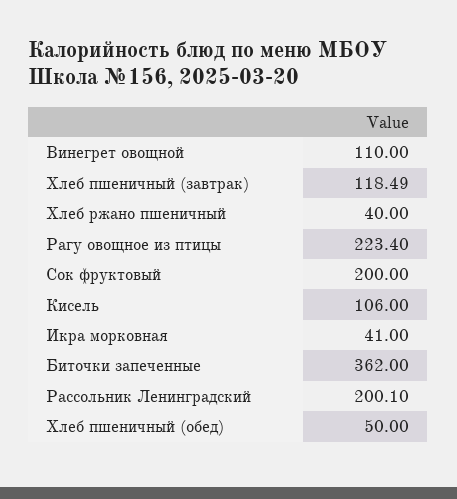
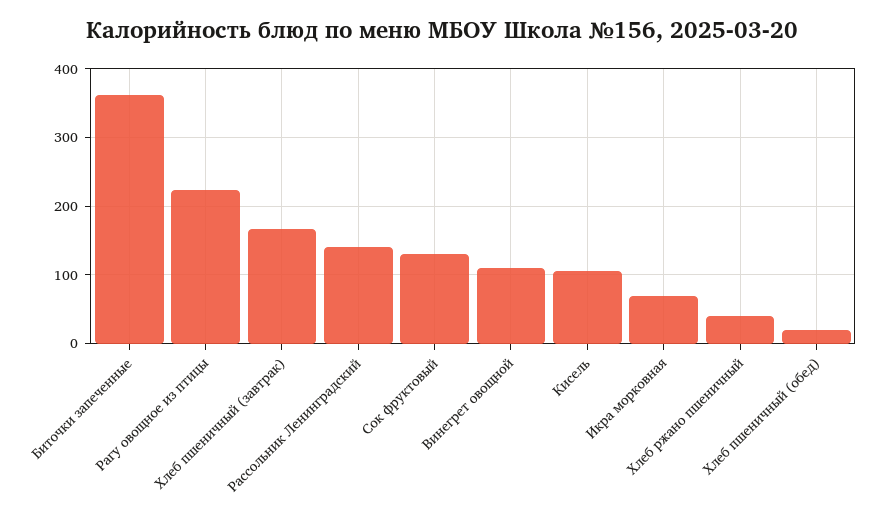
  {
    "Винегрет овощной": 110,
-   "Хлеб пшеничный (завтрак)": 118.49,
+   "Хлеб пшеничный (завтрак)": 170,
    "Хлеб ржано пшеничный": 40,
    "Рагу овощное из птицы": 223.4,
-   "Сок фруктовый": 200,
+   "Сок фруктовый": 130,
    "Кисель": 106,
-   "Икра морковная": 41,
+   "Икра морковная": 70,
    "Биточки запеченные": 362,
-   "Рассольник Ленинградский": 200.1,
+   "Рассольник Ленинградский": 140,
-   "Хлеб пшеничный (обед)": 50
+   "Хлеб пшеничный (обед)": 20
  }

